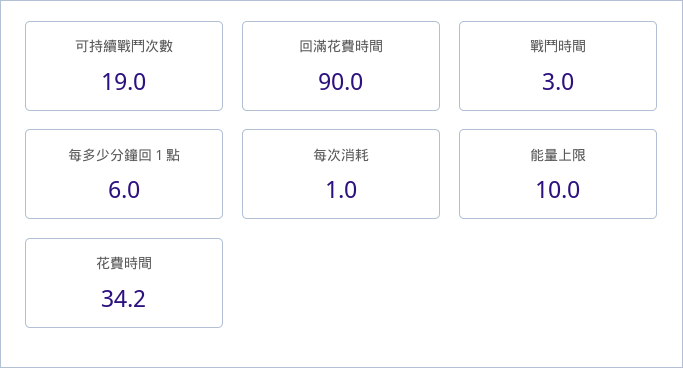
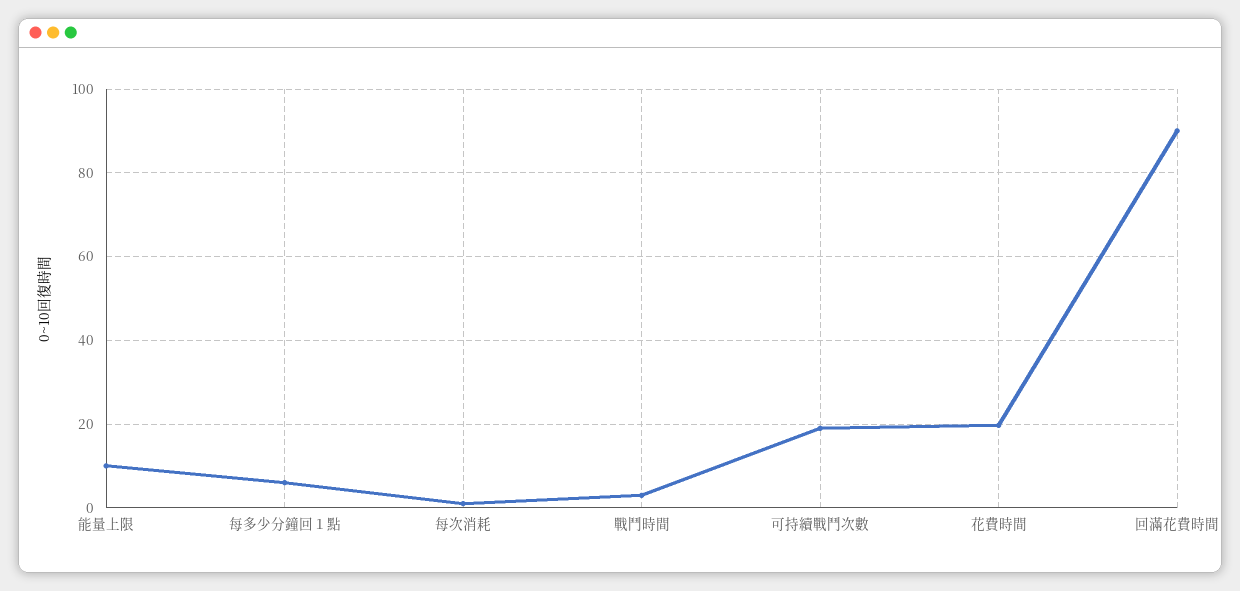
  {
    "可持續戰鬥次數": 19,
    "回滿花費時間": 90,
    "戰鬥時間": 3,
    "每多少分鐘回１點": 6,
    "每次消耗": 1,
    "能量上限": 10,
-   "花費時間": 34.2
+   "花費時間": 20
  }

